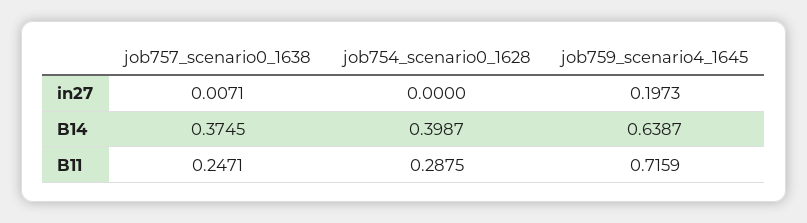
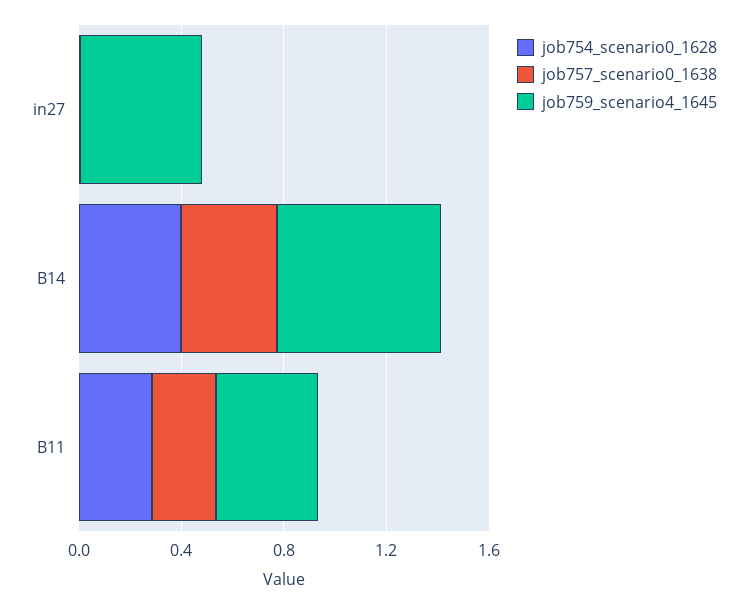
  {
    "job757_scenario0_1638": {
      "in27": 0.0071,
      "B14": 0.3745,
      "B11": 0.2471
    },
    "job754_scenario0_1628": {
      "in27": 0,
      "B14": 0.3987,
      "B11": 0.2875
    },
    "job759_scenario4_1645": {
-     "in27": 0.1973,
+     "in27": 0.5,
      "B14": 0.6387,
-     "B11": 0.7159
+     "B11": 0.4
    }
  }

